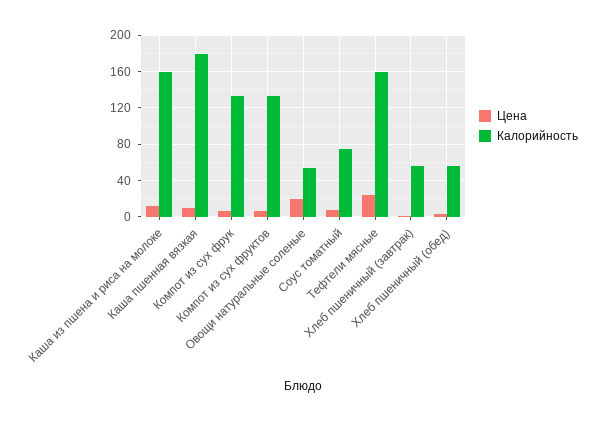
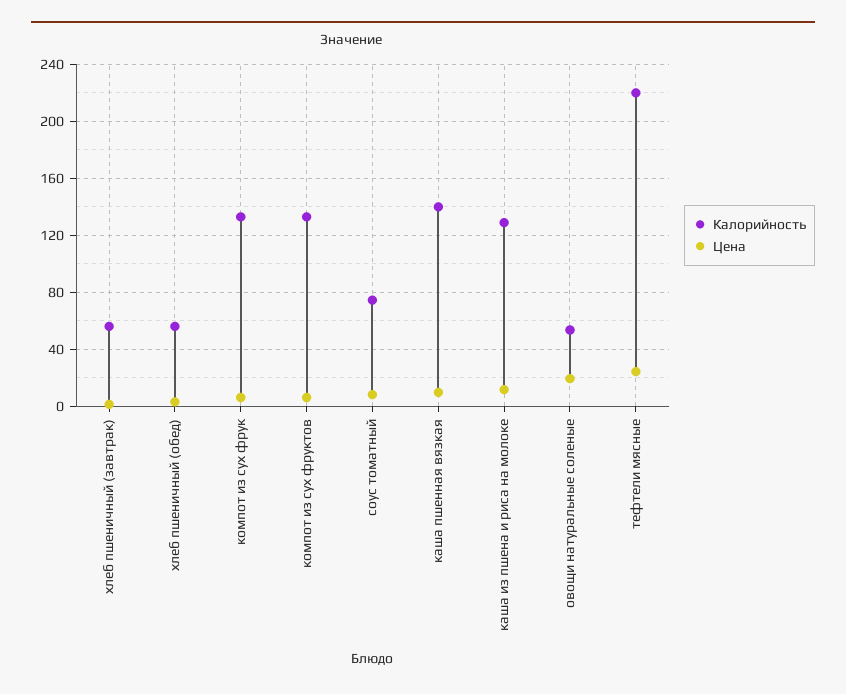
  {
    "Цена": {
      "Каша из пшена и риса на молоке": 10,
      "Каша пшенная вязкая": 10,
      "Компот из сух фрук": 5,
      "Компот из сух фруктов": 5,
      "Овощи натуральные соленые": 20,
      "Соус томатный": 10,
      "Тефтели мясные": 25,
      "Хлеб пшеничный (завтрак)": 0,
      "Хлеб пшеничный (обед)": 5
    },
    "Калорийность": {
-     "Каша из пшена и риса на молоке": 160,
+     "Каша из пшена и риса на молоке": 130,
-     "Каша пшенная вязкая": 180,
+     "Каша пшенная вязкая": 140,
      "Компот из сух фрук": 135,
      "Компот из сух фруктов": 135,
      "Овощи натуральные соленые": 55,
      "Соус томатный": 75,
-     "Тефтели мясные": 160,
+     "Тефтели мясные": 220,
      "Хлеб пшеничный (завтрак)": 55,
      "Хлеб пшеничный (обед)": 55
    }
  }

